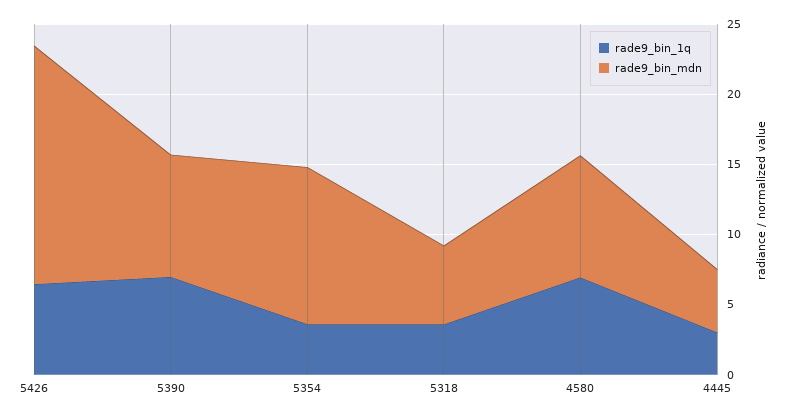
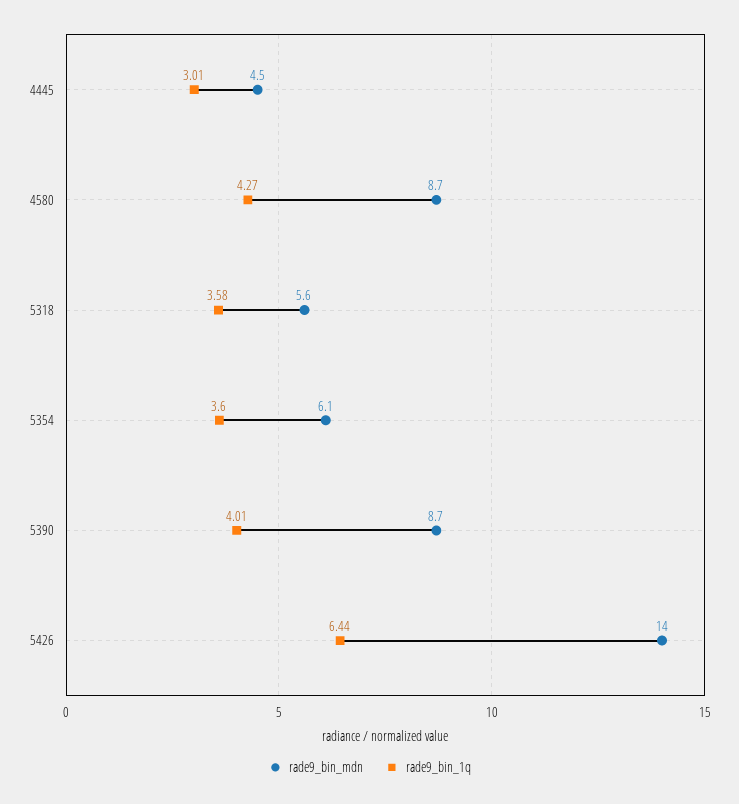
  {
    "rade9_bin_1q": {
      "5426": 6.44,
-     "5390": 7,
+     "5390": 4.01,
      "5354": 3.6,
      "5318": 3.58,
-     "4580": 7,
+     "4580": 4.27,
      "4445": 3.01
    },
    "rade9_bin_mdn": {
-     "5426": 17,
+     "5426": 14,
      "5390": 8.7,
-     "5354": 11,
+     "5354": 6.1,
      "5318": 5.6,
      "4580": 8.7,
      "4445": 4.5
    }
  }

